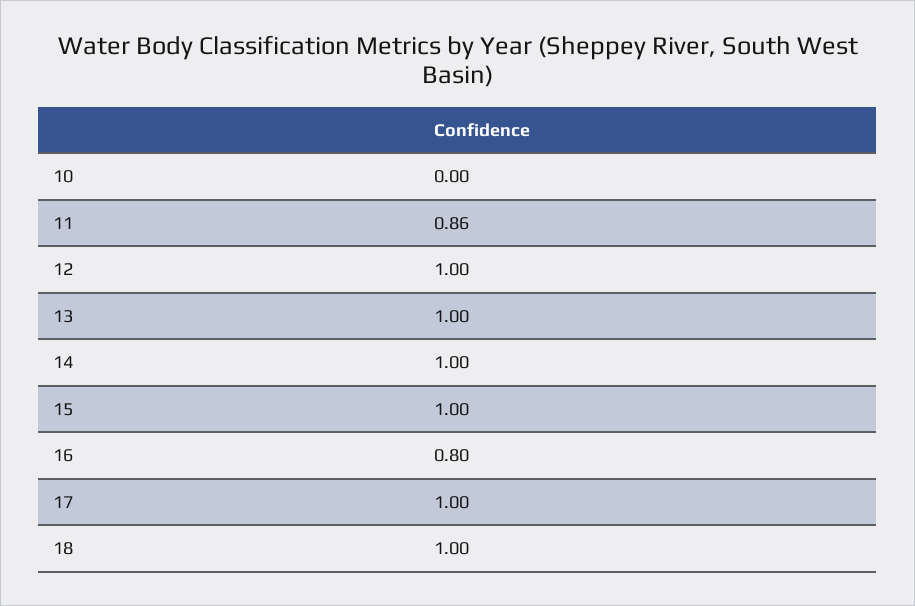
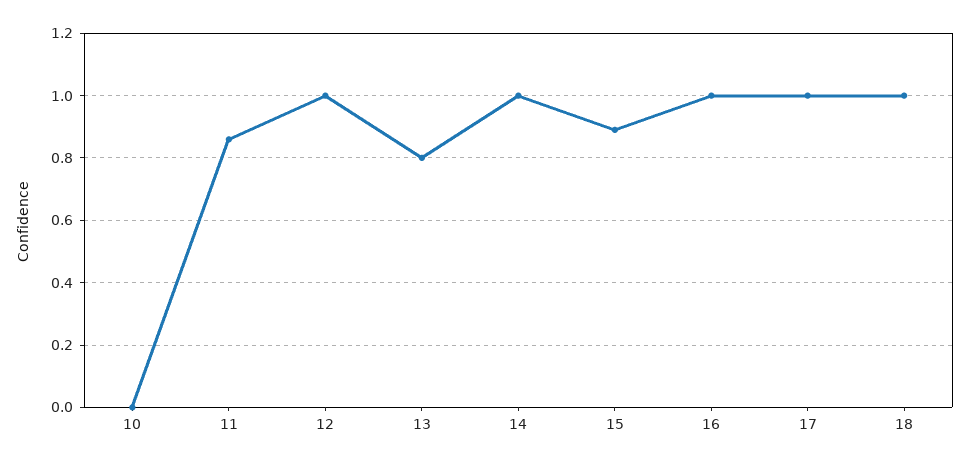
  {
    "10": 0,
    "11": 0.86,
    "12": 1,
-   "13": 1,
+   "13": 0.8,
    "14": 1,
-   "15": 1,
+   "15": 0.9,
-   "16": 0.8,
+   "16": 1,
    "17": 1,
    "18": 1
  }

